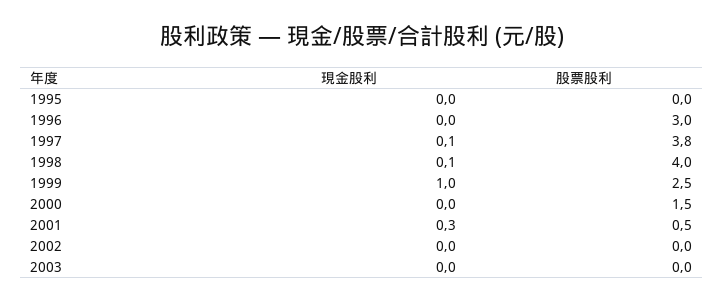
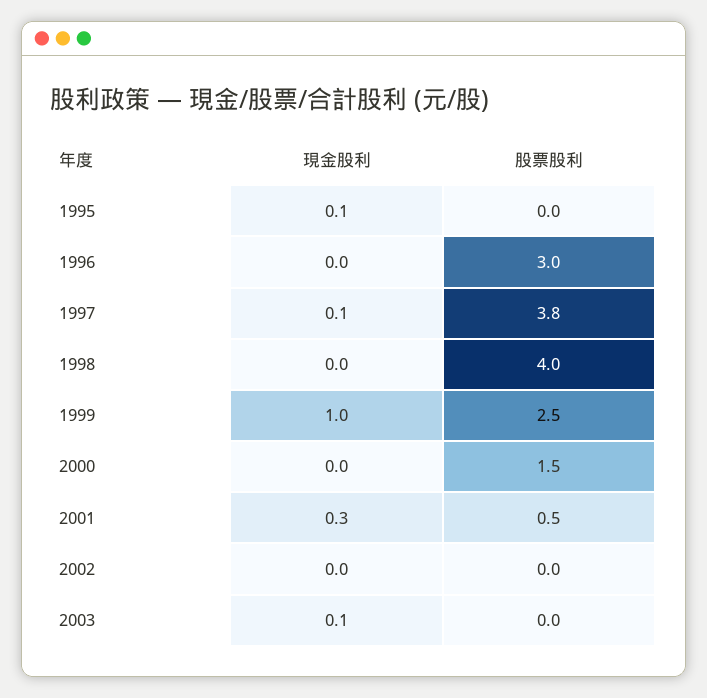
  {
    "現金股利": {
-     "1995": 0,
+     "1995": 0.1,
      "1996": 0,
      "1997": 0.1,
-     "1998": 0.1,
+     "1998": 0,
      "1999": 1,
      "2000": 0,
      "2001": 0.3,
      "2002": 0,
-     "2003": 0
+     "2003": 0.1
    },
    "股票股利": {
      "1995": 0,
      "1996": 3,
      "1997": 3.8,
      "1998": 4,
      "1999": 2.5,
      "2000": 1.5,
      "2001": 0.5,
      "2002": 0,
      "2003": 0
    }
  }

